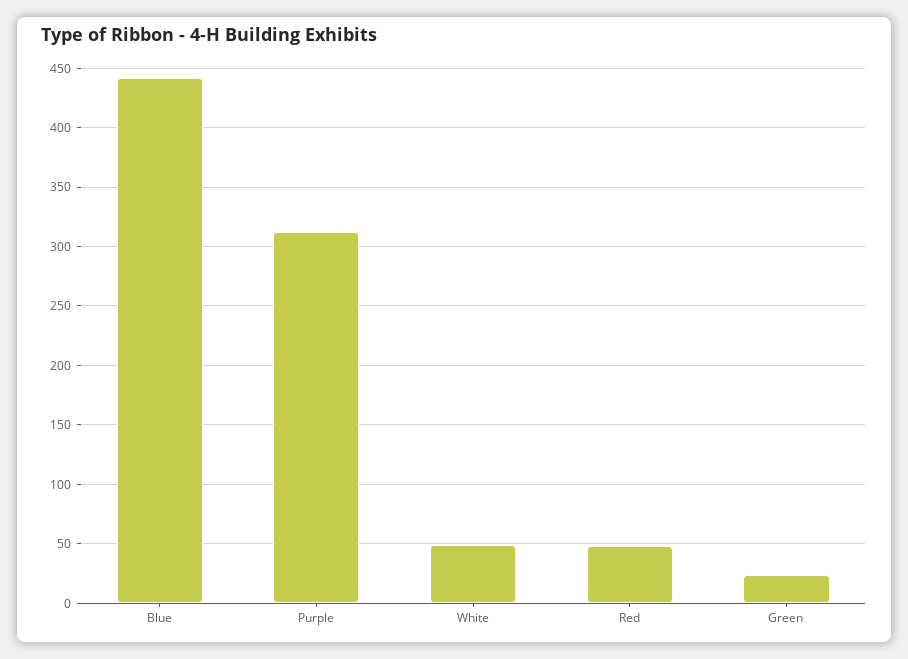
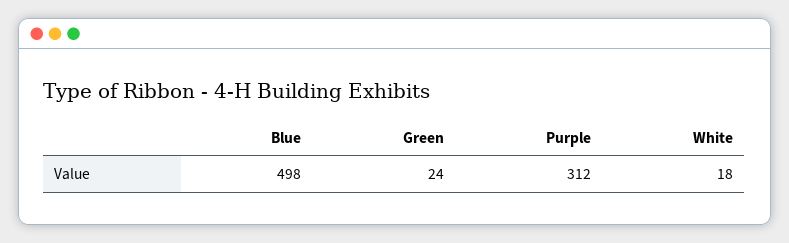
  {
-   "Blue": 440,
+   "Blue": 498,
    "Purple": 312,
-   "White": 50,
+   "White": 18,
-   "Red": 50,
    "Green": 24
  }

